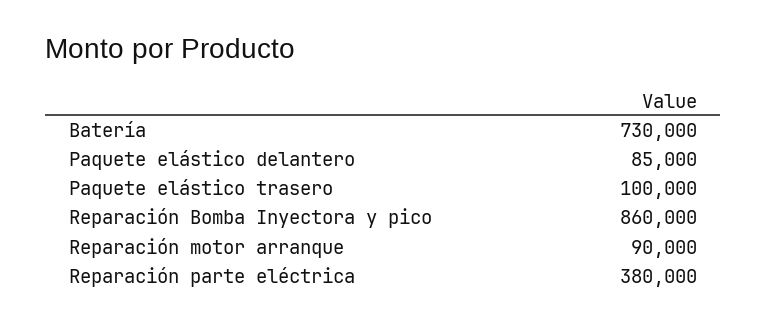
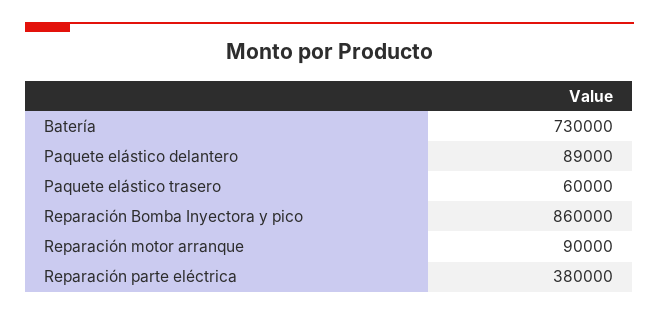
  {
    "Batería": 730000,
-   "Paquete elástico delantero": 85000,
+   "Paquete elástico delantero": 89000,
-   "Paquete elástico trasero": 100000,
+   "Paquete elástico trasero": 60000,
    "Reparación Bomba Inyectora y pico": 860000,
    "Reparación motor arranque": 90000,
    "Reparación parte eléctrica": 380000
  }

